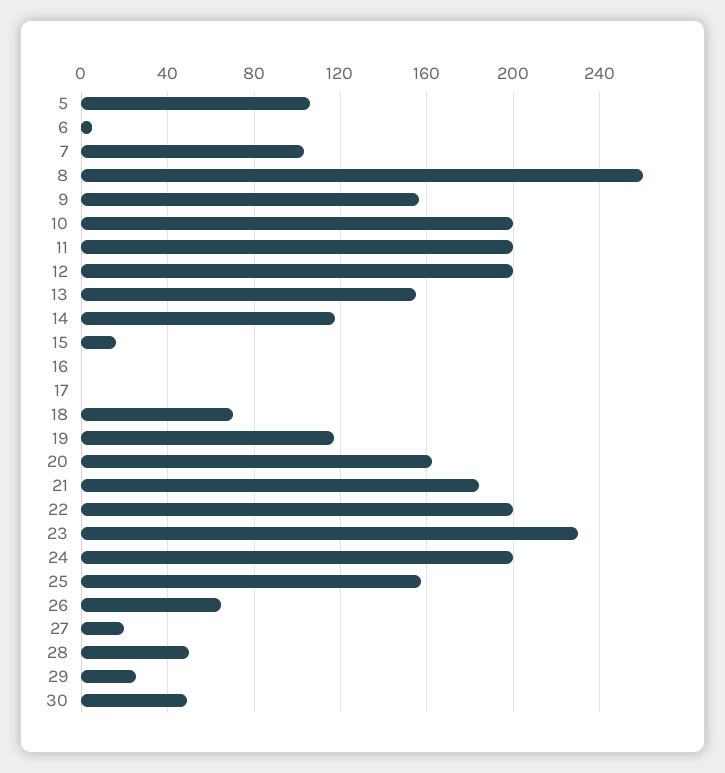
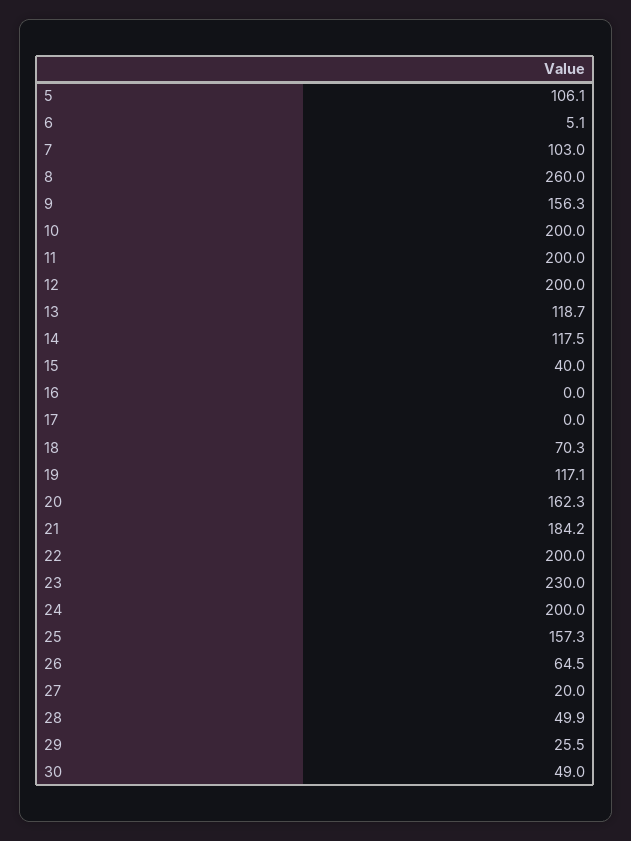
  {
    "5": 106.1,
    "6": 5.1,
    "7": 103,
    "8": 260,
    "9": 156.3,
    "10": 200,
    "11": 200,
    "12": 200,
-   "13": 155,
+   "13": 118.7,
    "14": 117.5,
-   "15": 15,
+   "15": 40,
    "16": 0,
    "17": 0,
    "18": 70.3,
    "19": 117.1,
    "20": 162.3,
    "21": 184.2,
    "22": 200,
    "23": 230,
    "24": 200,
    "25": 157.3,
    "26": 64.5,
    "27": 20,
    "28": 49.9,
    "29": 25.5,
    "30": 49
  }

